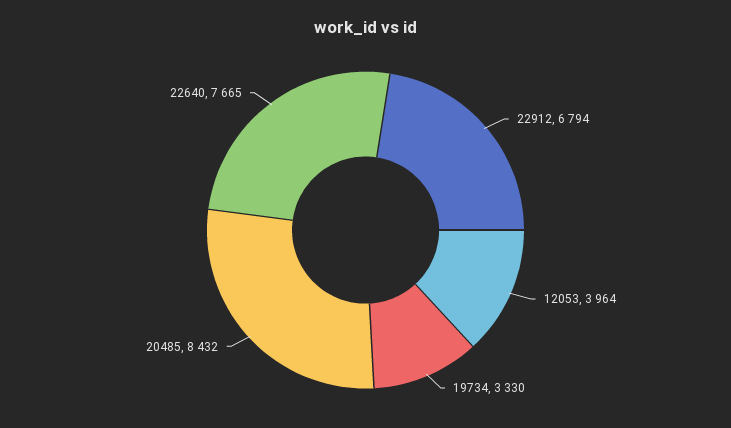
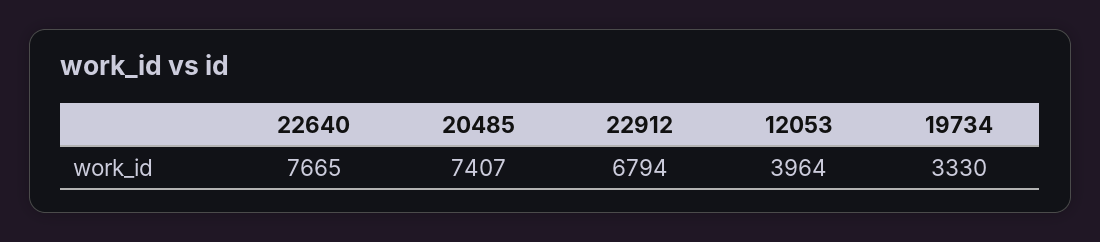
  {
    "22912": 6794,
    "12053": 3964,
    "19734": 3330,
-   "20485": 8432,
+   "20485": 7407,
    "22640": 7665
  }

